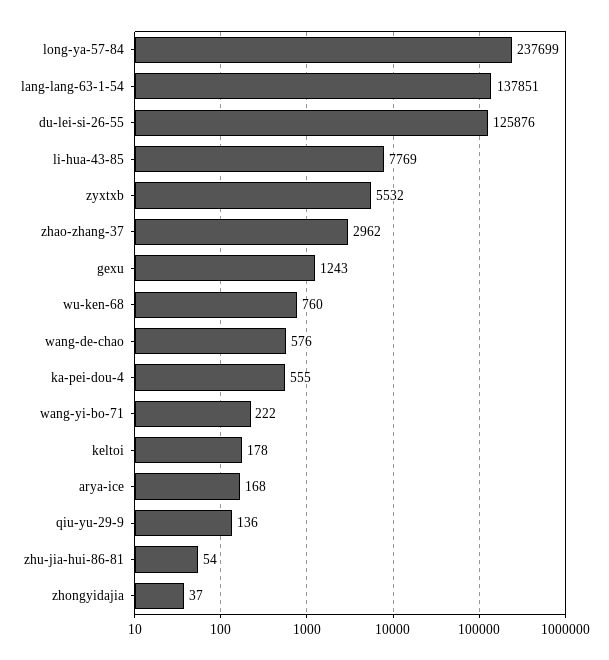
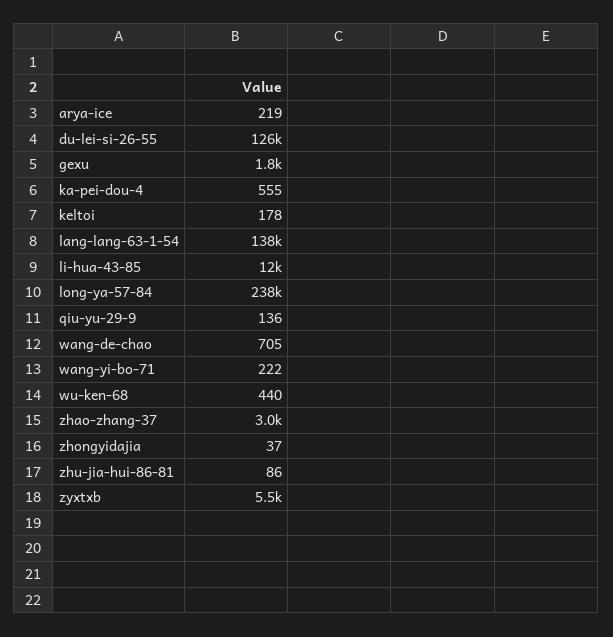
  {
    "long-ya-57-84": 237699,
    "lang-lang-63-1-54": 137851,
    "du-lei-si-26-55": 125876,
-   "li-hua-43-85": 7769,
+   "li-hua-43-85": 12000,
    "zyxtxb": 5532,
    "zhao-zhang-37": 2962,
-   "gexu": 1243,
+   "gexu": 1800,
-   "wu-ken-68": 760,
+   "wu-ken-68": 440,
-   "wang-de-chao": 576,
+   "wang-de-chao": 705,
    "ka-pei-dou-4": 555,
    "wang-yi-bo-71": 222,
    "keltoi": 178,
-   "arya-ice": 168,
+   "arya-ice": 219,
    "qiu-yu-29-9": 136,
-   "zhu-jia-hui-86-81": 54,
+   "zhu-jia-hui-86-81": 86,
    "zhongyidajia": 37
  }

